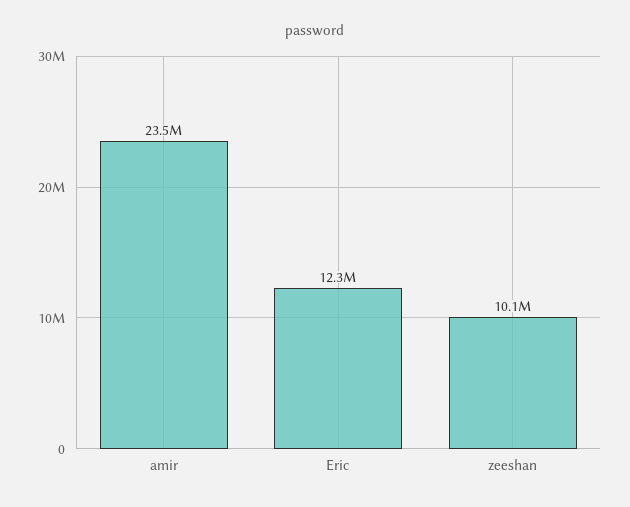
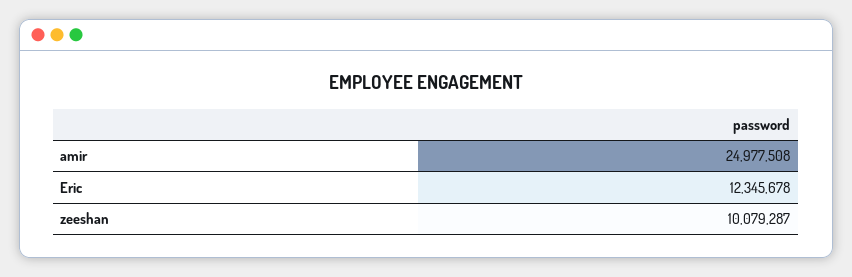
  {
-   "amir": 23500000,
+   "amir": 24977508,
    "Eric": 12345678,
    "zeeshan": 10079287
  }

